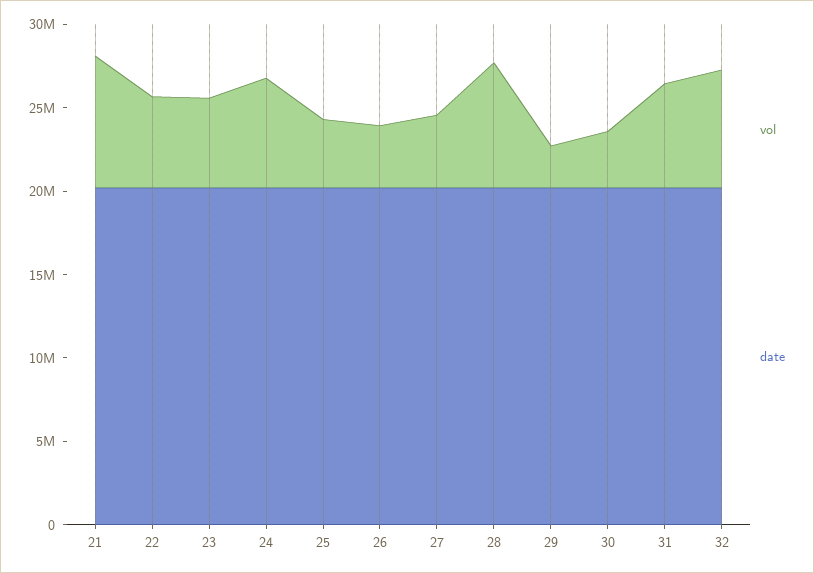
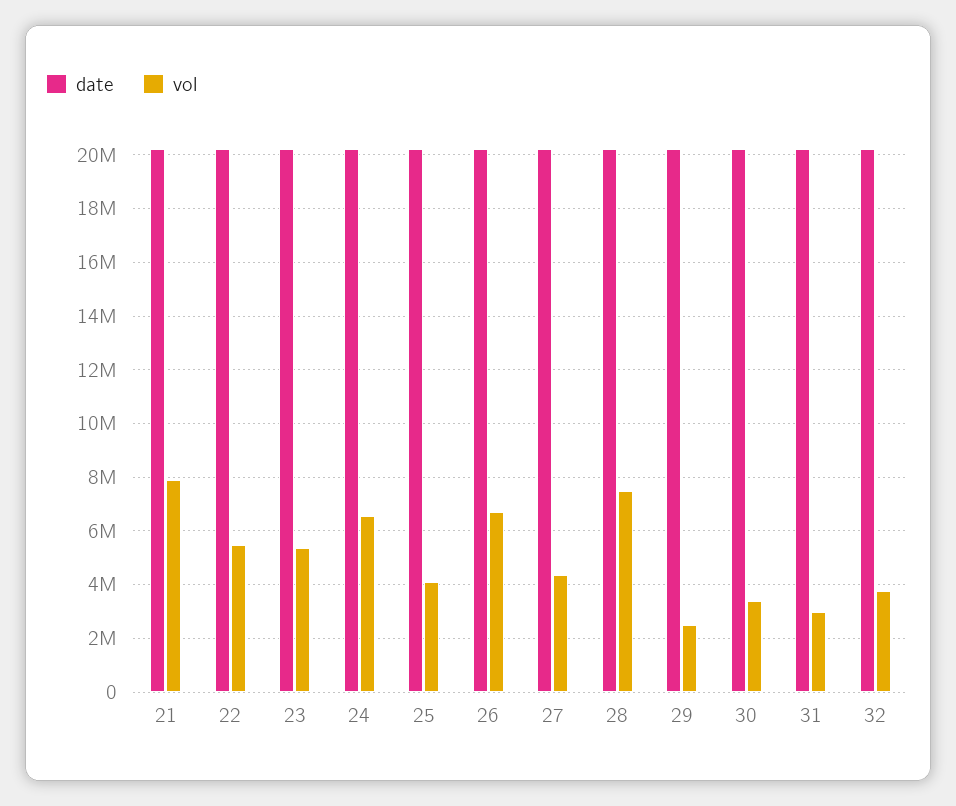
  {
    "vol": {
      "21": 8000000,
      "22": 5500000,
      "23": 5250000,
      "24": 6500000,
      "25": 4000000,
-     "26": 4000000,
+     "26": 6750000,
      "27": 4250000,
      "28": 7500000,
      "29": 2500000,
      "30": 3500000,
-     "31": 6000000,
+     "31": 3000000,
-     "32": 7000000
+     "32": 3750000
    },
    "date": {
      "21": 20250000,
      "22": 20250000,
      "23": 20250000,
      "24": 20250000,
      "25": 20250000,
      "26": 20250000,
      "27": 20250000,
      "28": 20250000,
      "29": 20250000,
      "30": 20250000,
      "31": 20250000,
      "32": 20250000
    }
  }

